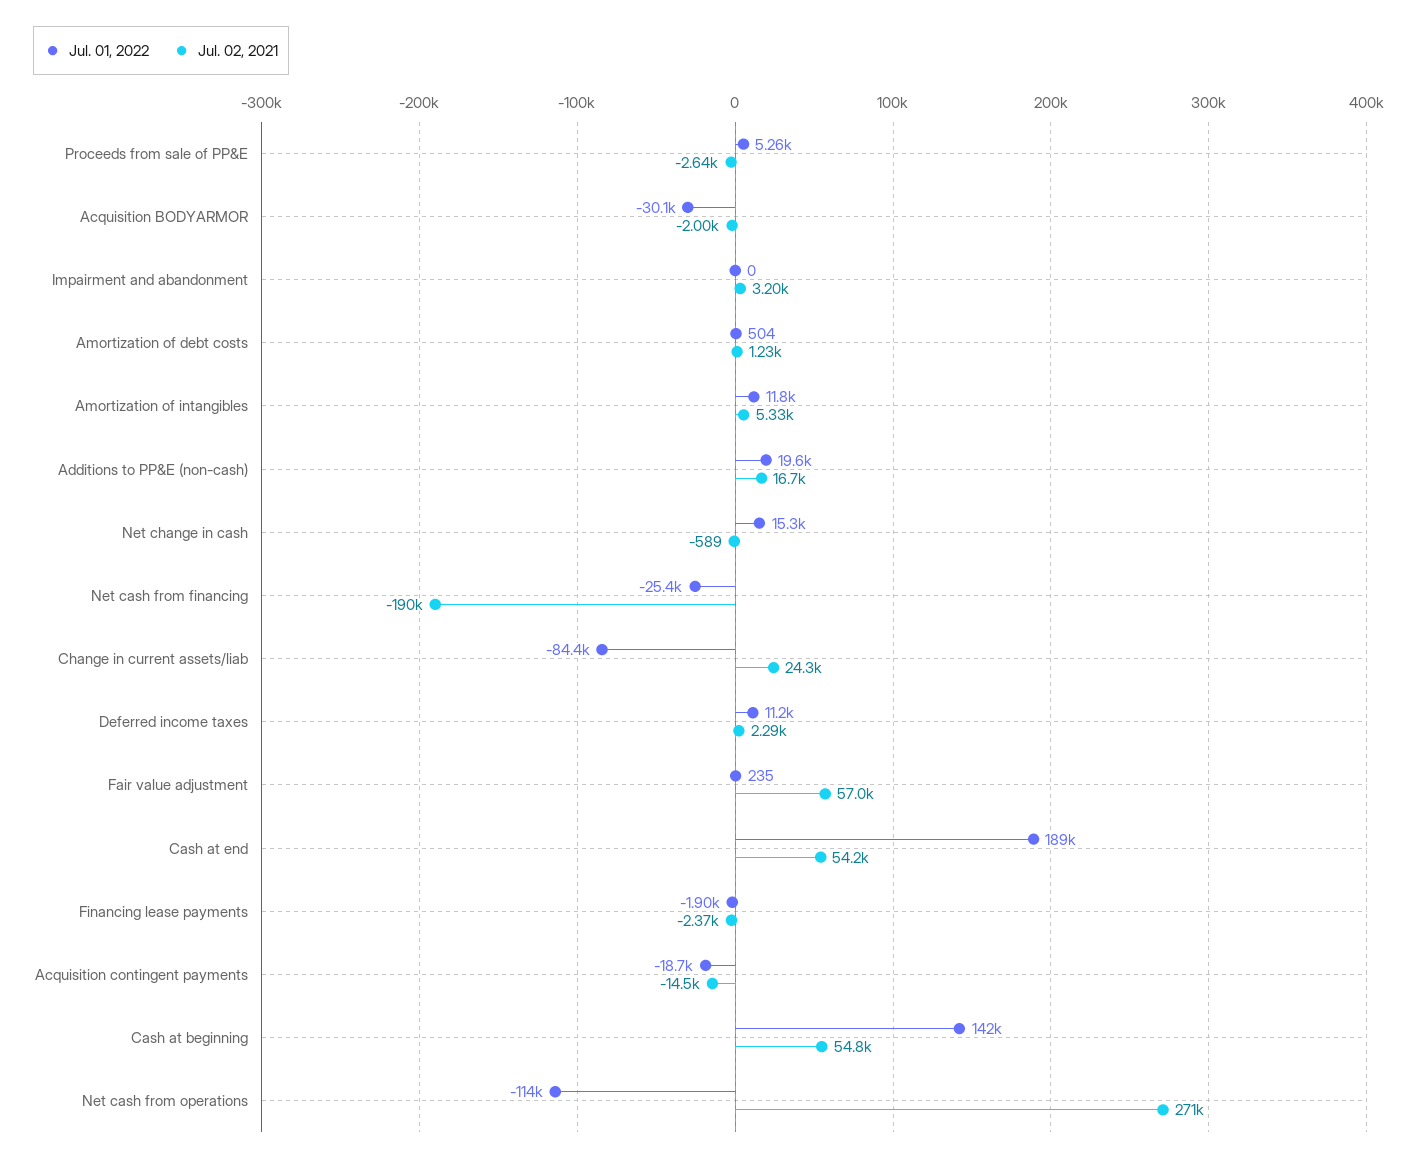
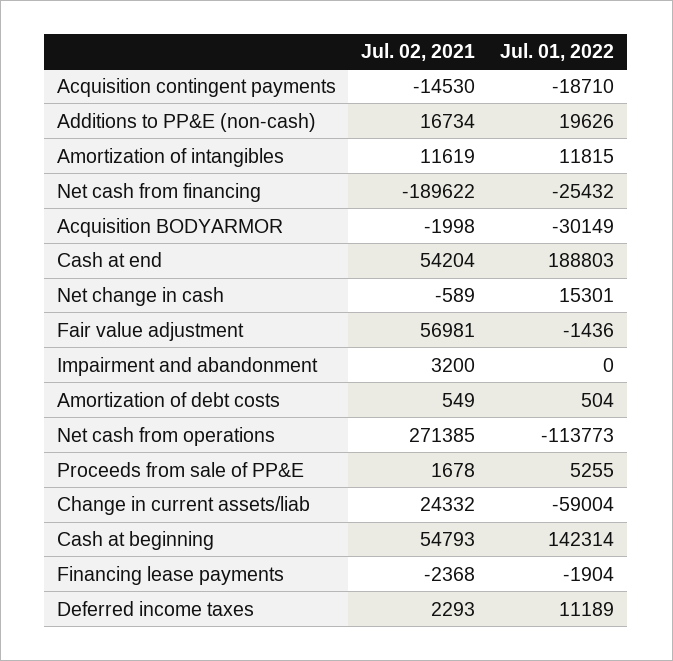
  {
    "Jul. 01, 2022": {
      "Proceeds from sale of PP&E": 5255,
      "Acquisition BODYARMOR": -30149,
      "Impairment and abandonment": 0,
      "Amortization of debt costs": 504,
      "Amortization of intangibles": 11815,
      "Additions to PP&E (non-cash)": 19626,
      "Net change in cash": 15301,
      "Net cash from financing": -25432,
-     "Change in current assets/liab": -84400,
+     "Change in current assets/liab": -59004,
      "Deferred income taxes": 11189,
-     "Fair value adjustment": 235,
+     "Fair value adjustment": -1436,
      "Cash at end": 188803,
      "Financing lease payments": -1904,
      "Acquisition contingent payments": -18710,
      "Cash at beginning": 142314,
      "Net cash from operations": -113773
    },
    "Jul. 02, 2021": {
-     "Proceeds from sale of PP&E": -2640,
+     "Proceeds from sale of PP&E": 1678,
      "Acquisition BODYARMOR": -1998,
      "Impairment and abandonment": 3200,
-     "Amortization of debt costs": 1230,
+     "Amortization of debt costs": 549,
-     "Amortization of intangibles": 5330,
+     "Amortization of intangibles": 11619,
      "Additions to PP&E (non-cash)": 16734,
      "Net change in cash": -589,
      "Net cash from financing": -189622,
      "Change in current assets/liab": 24332,
      "Deferred income taxes": 2293,
      "Fair value adjustment": 56981,
      "Cash at end": 54204,
      "Financing lease payments": -2368,
      "Acquisition contingent payments": -14530,
      "Cash at beginning": 54793,
      "Net cash from operations": 271385
    }
  }

